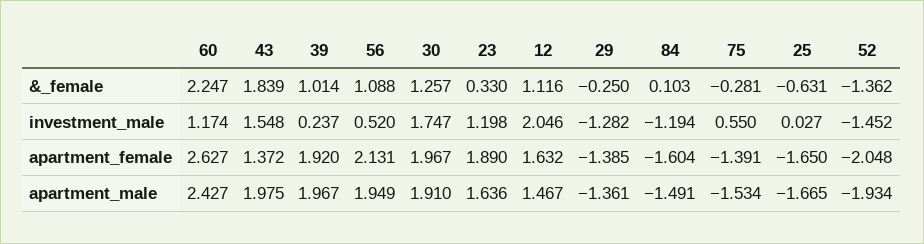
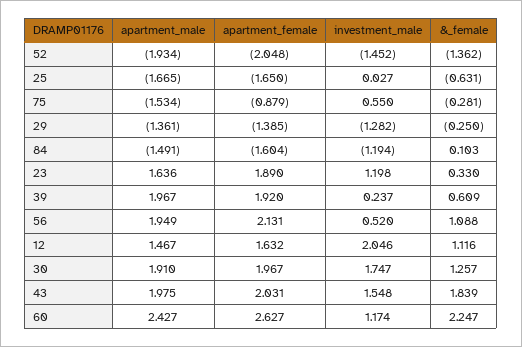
  {
    "60": {
      "&_female": 2.247,
      "investment_male": 1.174,
      "apartment_female": 2.627,
      "apartment_male": 2.427
    },
    "43": {
      "&_female": 1.839,
      "investment_male": 1.548,
-     "apartment_female": 1.372,
+     "apartment_female": 2.031,
      "apartment_male": 1.975
    },
    "39": {
-     "&_female": 1.014,
+     "&_female": 0.609,
      "investment_male": 0.237,
      "apartment_female": 1.92,
      "apartment_male": 1.967
    },
    "56": {
      "&_female": 1.088,
      "investment_male": 0.52,
      "apartment_female": 2.131,
      "apartment_male": 1.949
    },
    "30": {
      "&_female": 1.257,
      "investment_male": 1.747,
      "apartment_female": 1.967,
      "apartment_male": 1.91
    },
    "23": {
      "&_female": 0.33,
      "investment_male": 1.198,
      "apartment_female": 1.89,
      "apartment_male": 1.636
    },
    "12": {
      "&_female": 1.116,
      "investment_male": 2.046,
      "apartment_female": 1.632,
      "apartment_male": 1.467
    },
    "29": {
      "&_female": -0.25,
      "investment_male": -1.282,
      "apartment_female": -1.385,
      "apartment_male": -1.361
    },
    "84": {
      "&_female": 0.103,
      "investment_male": -1.194,
      "apartment_female": -1.604,
      "apartment_male": -1.491
    },
    "75": {
      "&_female": -0.281,
      "investment_male": 0.55,
-     "apartment_female": -1.391,
+     "apartment_female": -0.879,
      "apartment_male": -1.534
    },
    "25": {
      "&_female": -0.631,
      "investment_male": 0.027,
      "apartment_female": -1.65,
      "apartment_male": -1.665
    },
    "52": {
      "&_female": -1.362,
      "investment_male": -1.452,
      "apartment_female": -2.048,
      "apartment_male": -1.934
    }
  }

